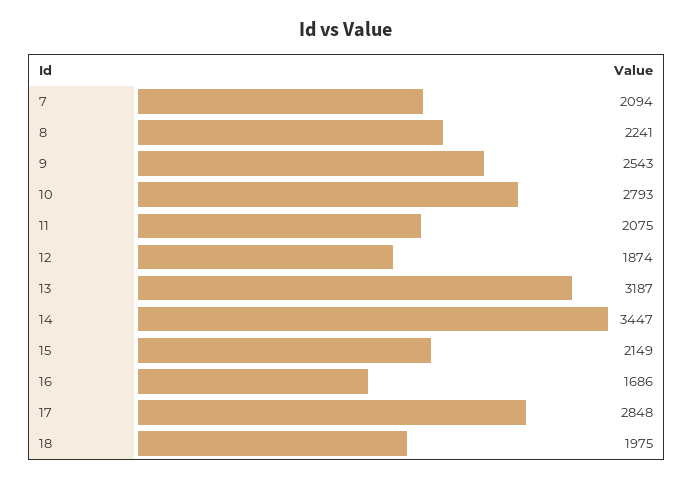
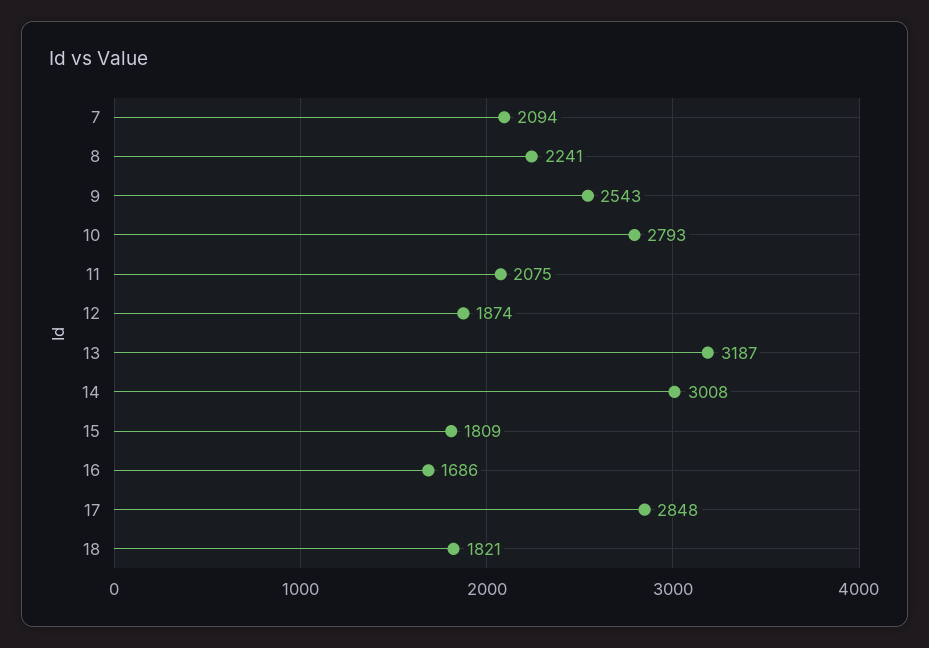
  {
    "7": 2094,
    "8": 2241,
    "9": 2543,
    "10": 2793,
    "11": 2075,
    "12": 1874,
    "13": 3187,
-   "14": 3447,
+   "14": 3008,
-   "15": 2149,
+   "15": 1809,
    "16": 1686,
    "17": 2848,
-   "18": 1975
+   "18": 1821
  }

